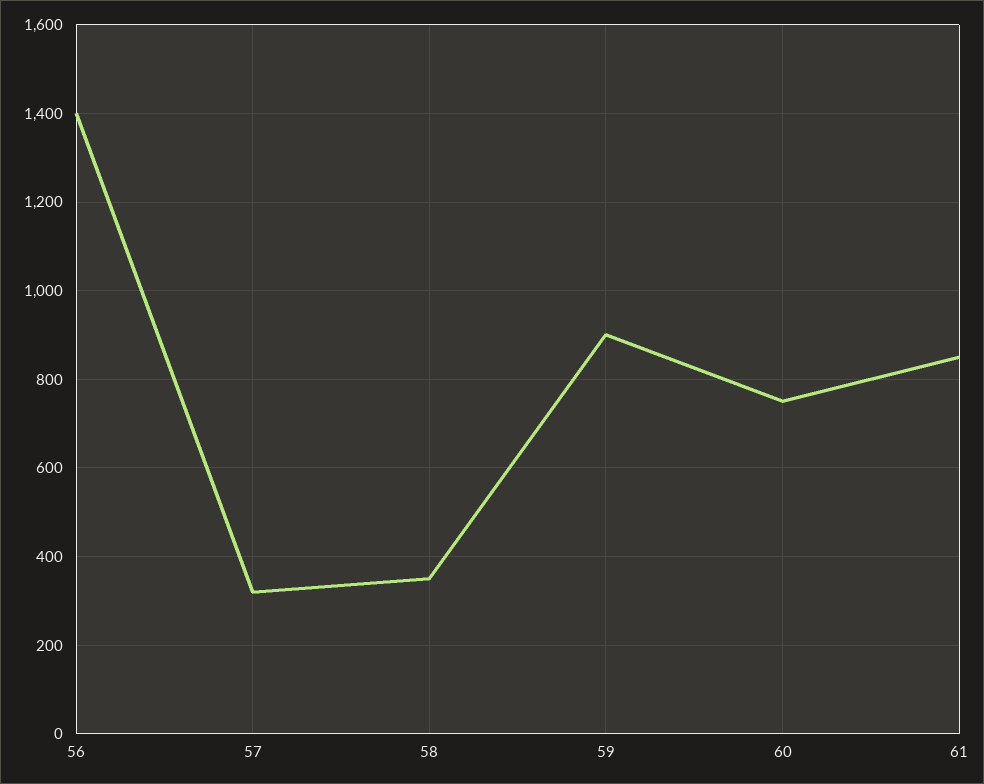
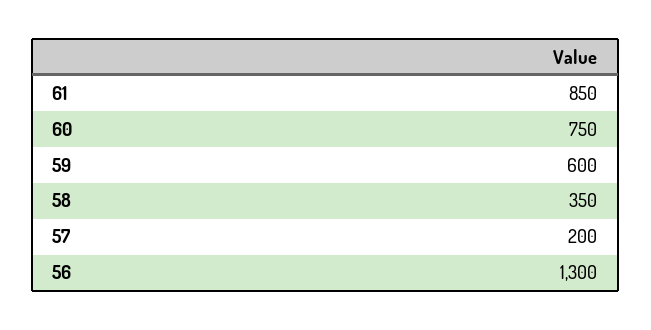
  {
-   "56": 1400,
+   "56": 1300,
-   "57": 320,
+   "57": 200,
    "58": 350,
-   "59": 900,
+   "59": 600,
    "60": 750,
    "61": 850
  }

